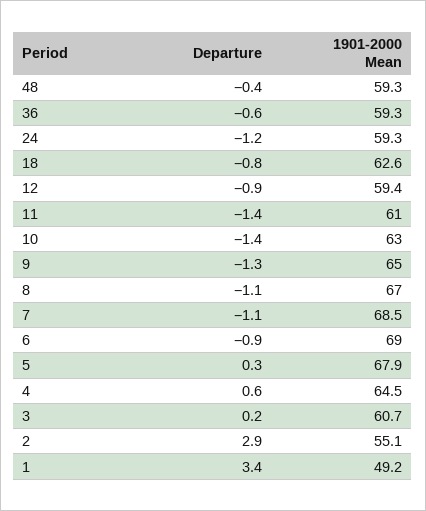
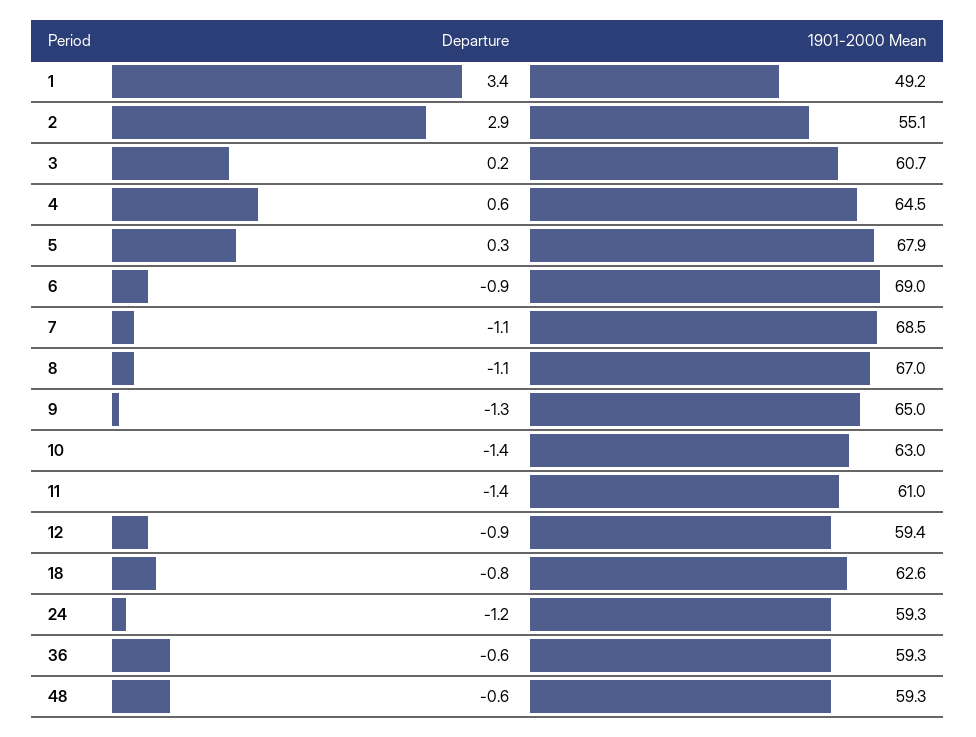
  {
    "Departure": {
-     "48": -0.4,
+     "48": -0.6,
      "36": -0.6,
      "24": -1.2,
      "18": -0.8,
      "12": -0.9,
      "11": -1.4,
      "10": -1.4,
      "9": -1.3,
      "8": -1.1,
      "7": -1.1,
      "6": -0.9,
      "5": 0.3,
      "4": 0.6,
      "3": 0.2,
      "2": 2.9,
      "1": 3.4
    },
    "1901-2000 Mean": {
      "48": 59.3,
      "36": 59.3,
      "24": 59.3,
      "18": 62.6,
      "12": 59.4,
      "11": 61,
      "10": 63,
      "9": 65,
      "8": 67,
      "7": 68.5,
      "6": 69,
      "5": 67.9,
      "4": 64.5,
      "3": 60.7,
      "2": 55.1,
      "1": 49.2
    }
  }

